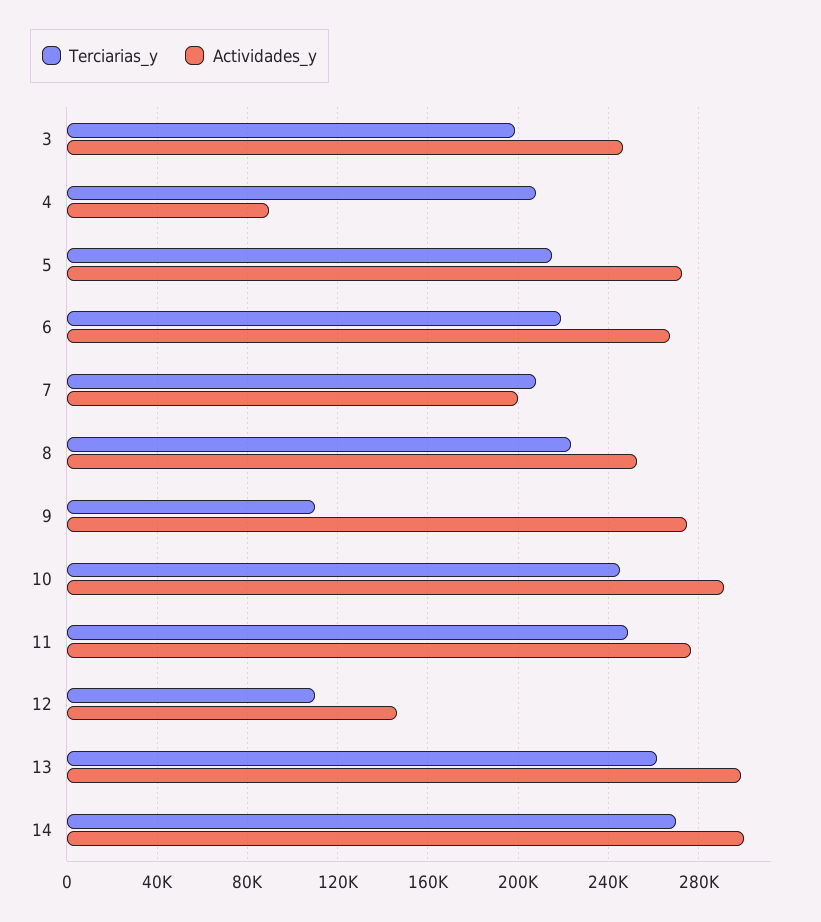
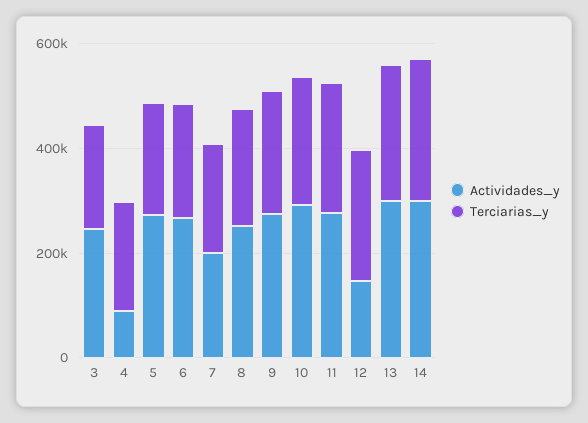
  {
    "Terciarias_y": {
      "3": 200000,
      "4": 210000,
      "5": 215000,
      "6": 220000,
      "7": 210000,
      "8": 225000,
-     "9": 110000,
+     "9": 250000,
      "10": 245000,
      "11": 250000,
-     "12": 110000,
+     "12": 250000,
      "13": 260000,
      "14": 270000
    },
    "Actividades_y": {
      "3": 245000,
      "4": 90000,
      "5": 270000,
      "6": 265000,
      "7": 200000,
      "8": 255000,
      "9": 275000,
      "10": 290000,
      "11": 275000,
      "12": 145000,
      "13": 300000,
      "14": 300000
    }
  }

